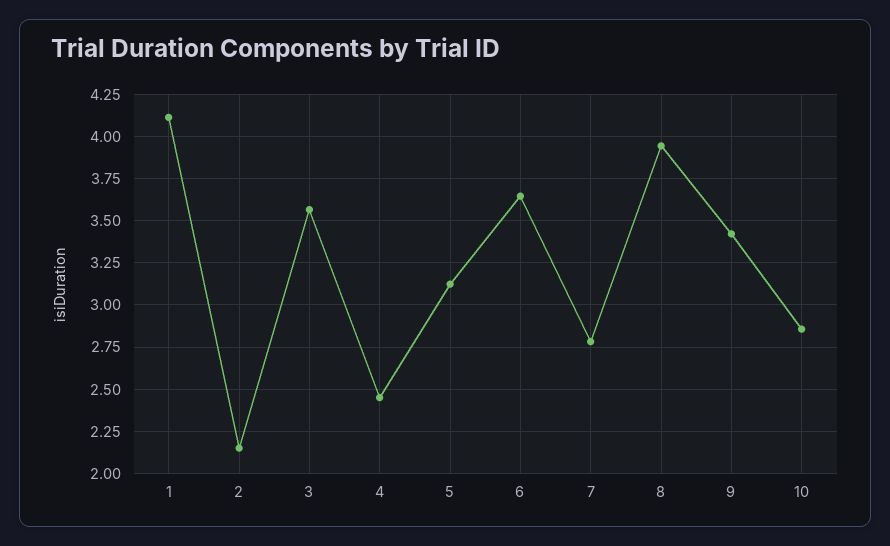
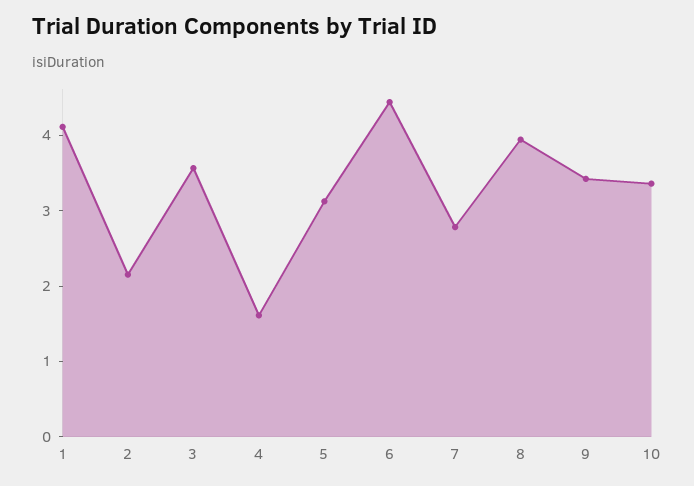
  {
    "1": 4.1,
    "2": 2.15,
    "3": 3.55,
-   "4": 2.45,
+   "4": 1.6,
    "5": 3.1,
-   "6": 3.65,
+   "6": 4.4,
    "7": 2.8,
    "8": 3.95,
    "9": 3.4,
-   "10": 2.85
+   "10": 3.4
  }

